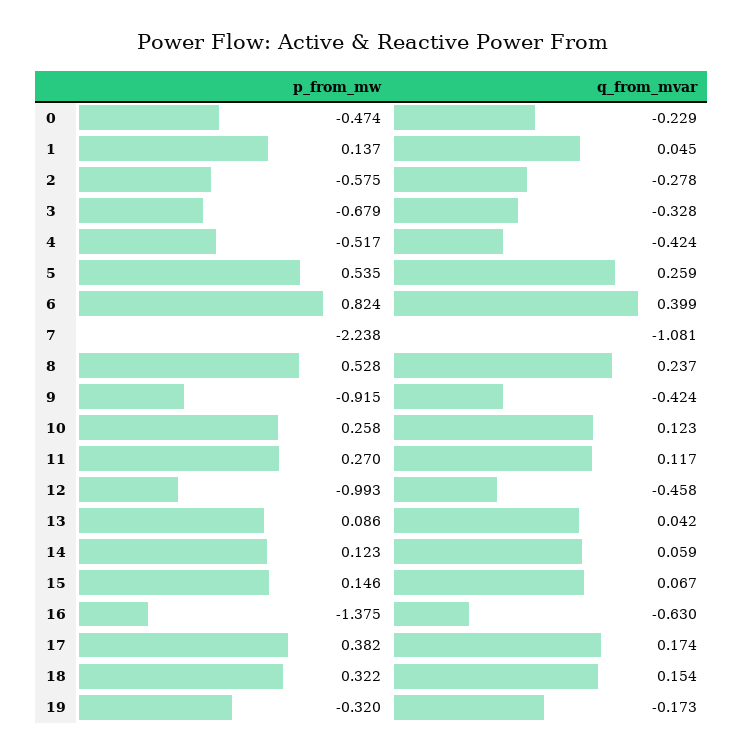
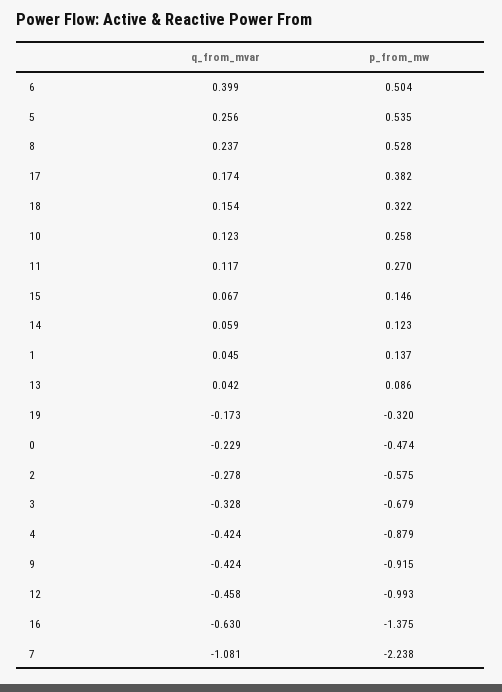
  {
    "p_from_mw": {
      "0": -0.474,
      "1": 0.137,
      "2": -0.575,
      "3": -0.679,
-     "4": -0.517,
+     "4": -0.879,
      "5": 0.535,
-     "6": 0.824,
+     "6": 0.504,
      "7": -2.238,
      "8": 0.528,
      "9": -0.915,
      "10": 0.258,
      "11": 0.27,
      "12": -0.993,
      "13": 0.086,
      "14": 0.123,
      "15": 0.146,
      "16": -1.375,
      "17": 0.382,
      "18": 0.322,
      "19": -0.32
    },
    "q_from_mvar": {
      "0": -0.229,
      "1": 0.045,
      "2": -0.278,
      "3": -0.328,
      "4": -0.424,
-     "5": 0.259,
+     "5": 0.256,
      "6": 0.399,
      "7": -1.081,
      "8": 0.237,
      "9": -0.424,
      "10": 0.123,
      "11": 0.117,
      "12": -0.458,
      "13": 0.042,
      "14": 0.059,
      "15": 0.067,
      "16": -0.63,
      "17": 0.174,
      "18": 0.154,
      "19": -0.173
    }
  }

